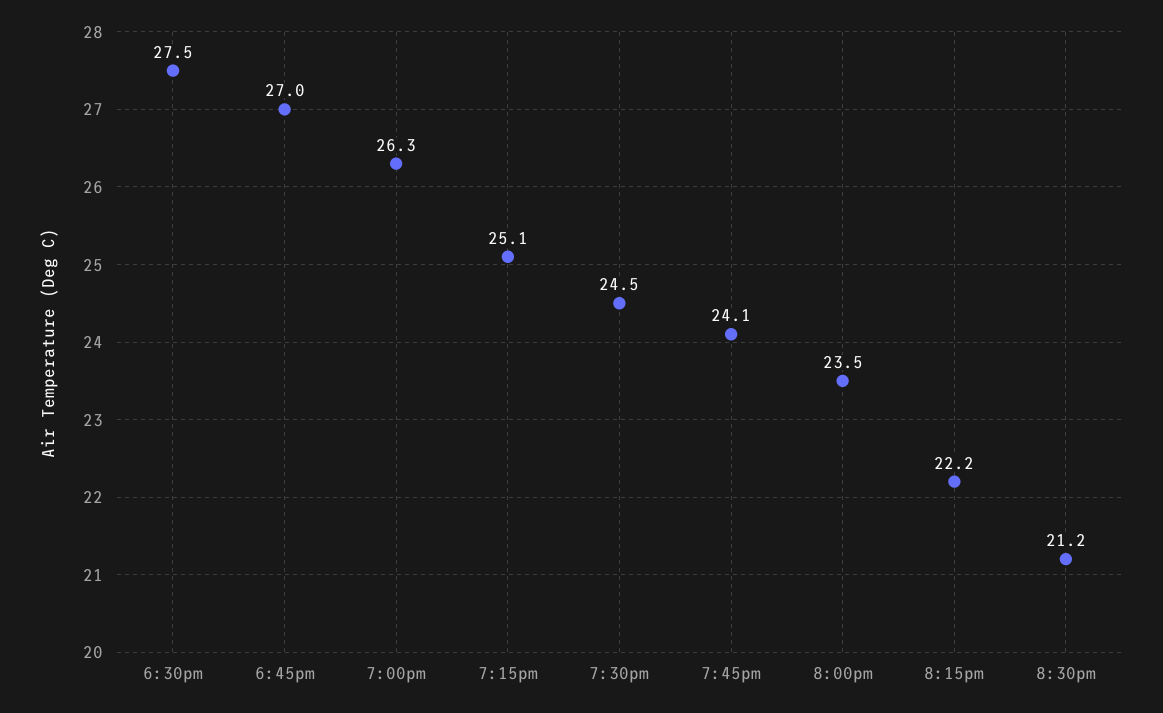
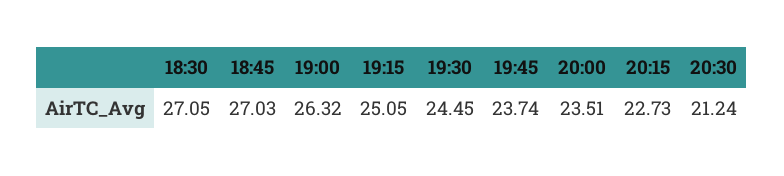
  {
-   "6:30pm": 27.5,
+   "6:30pm": 27.05,
    "6:45pm": 27.03,
    "7:00pm": 26.32,
    "7:15pm": 25.05,
    "7:30pm": 24.45,
-   "7:45pm": 24.1,
+   "7:45pm": 23.74,
    "8:00pm": 23.51,
-   "8:15pm": 22.2,
+   "8:15pm": 22.73,
    "8:30pm": 21.24
  }

